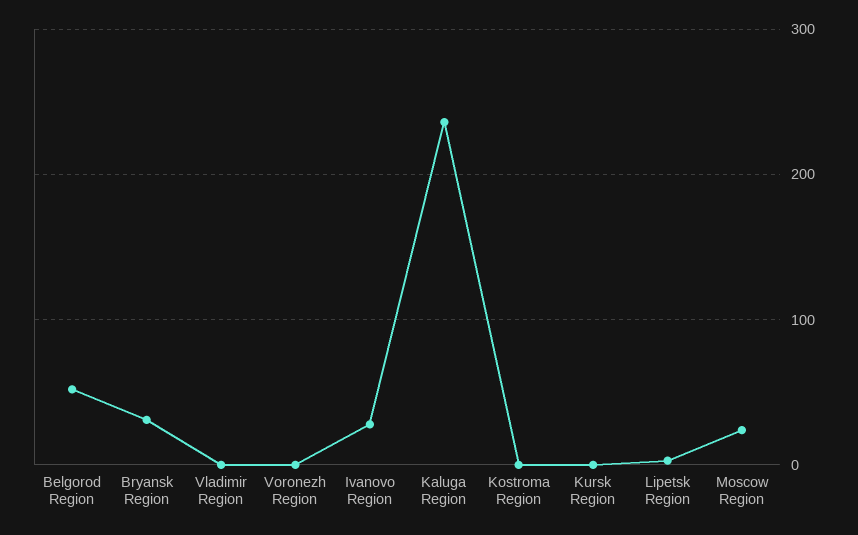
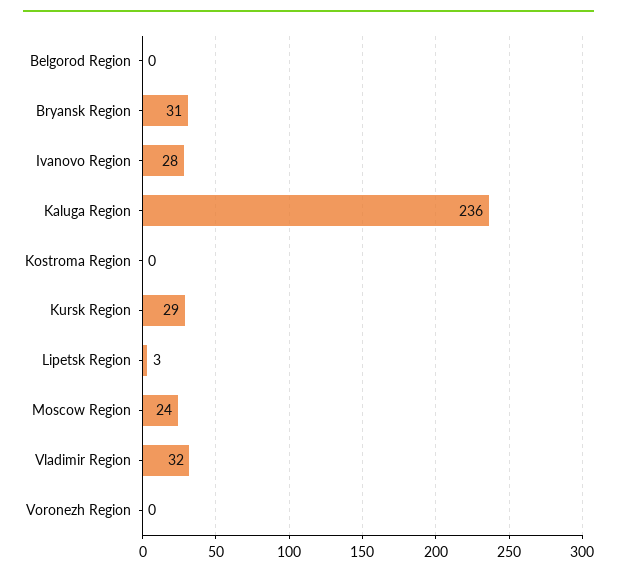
  {
-   "Belgorod Region": 50,
+   "Belgorod Region": 0,
    "Bryansk Region": 31,
-   "Vladimir Region": 0,
+   "Vladimir Region": 32,
    "Voronezh Region": 0,
    "Ivanovo Region": 28,
    "Kaluga Region": 236,
    "Kostroma Region": 0,
-   "Kursk Region": 0,
+   "Kursk Region": 29,
    "Lipetsk Region": 3,
    "Moscow Region": 24
  }

